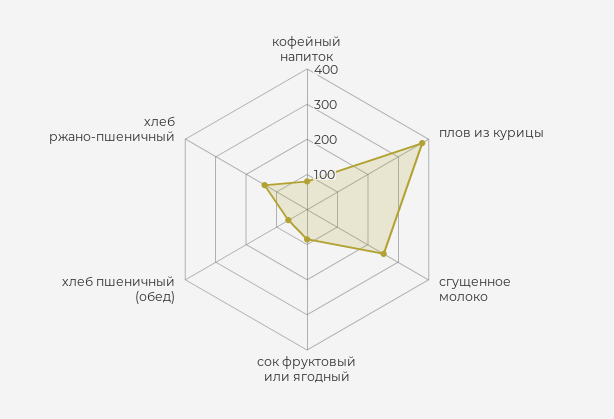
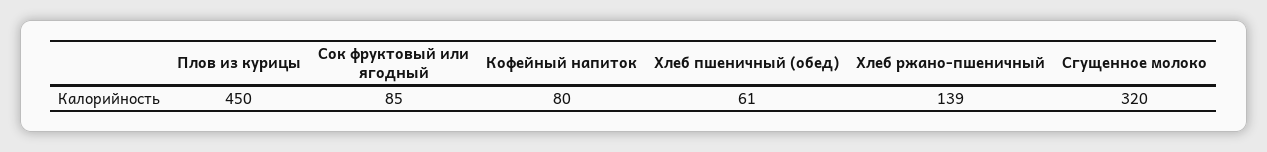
  {
    "кофейный напиток": 80,
-   "плов из курицы": 375,
+   "плов из курицы": 450,
-   "сгущенное молоко": 250,
+   "сгущенное молоко": 320,
    "сок фруктовый или ягодный": 85,
    "хлеб пшеничный (обед)": 61,
    "хлеб ржано-пшеничный": 139
  }

